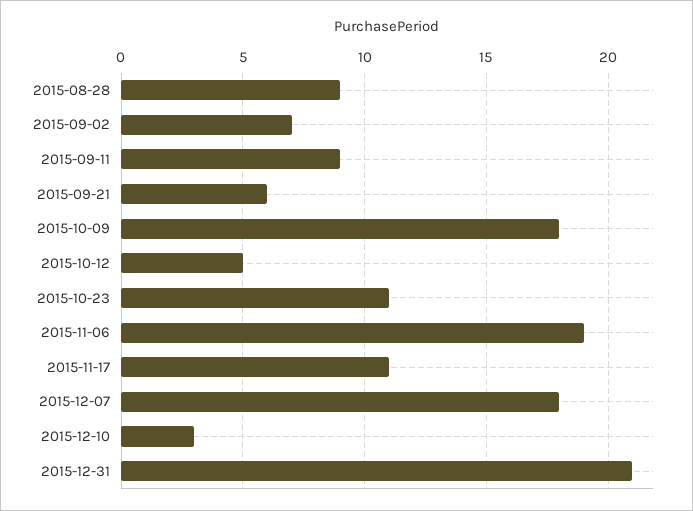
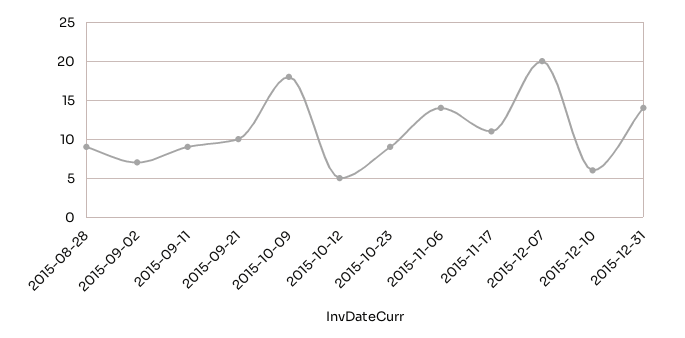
  {
    "2015-08-28": 9,
    "2015-09-02": 7,
    "2015-09-11": 9,
-   "2015-09-21": 6,
+   "2015-09-21": 10,
    "2015-10-09": 18,
    "2015-10-12": 5,
-   "2015-10-23": 11,
+   "2015-10-23": 9,
-   "2015-11-06": 19,
+   "2015-11-06": 14,
    "2015-11-17": 11,
-   "2015-12-07": 18,
+   "2015-12-07": 20,
-   "2015-12-10": 3,
+   "2015-12-10": 6,
-   "2015-12-31": 21
+   "2015-12-31": 14
  }

